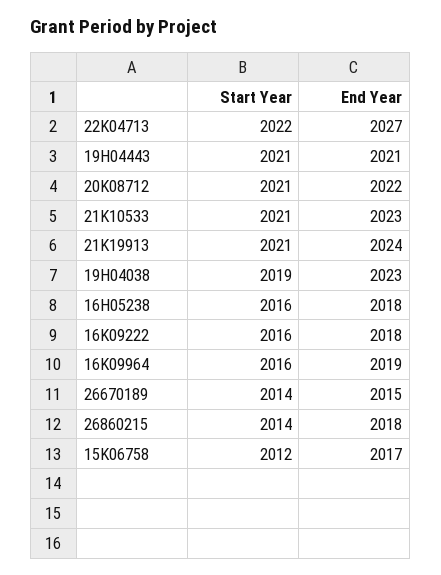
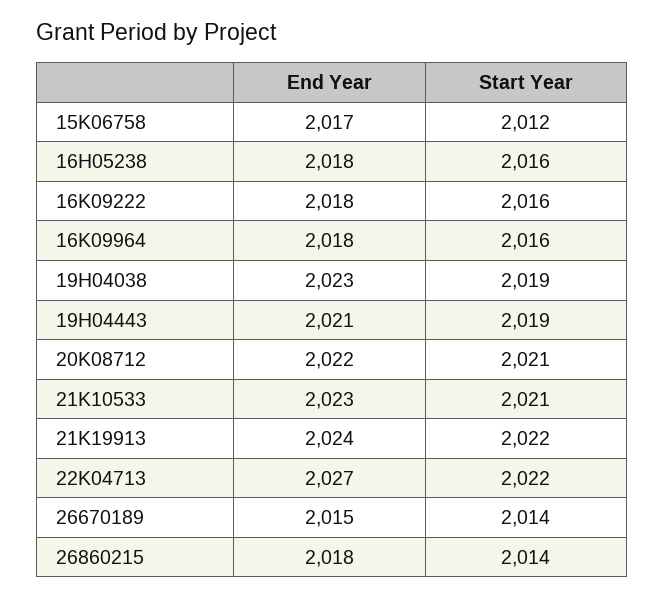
  {
    "Start Year": {
      "22K04713": 2022,
-     "19H04443": 2021,
+     "19H04443": 2019,
      "20K08712": 2021,
      "21K10533": 2021,
-     "21K19913": 2021,
+     "21K19913": 2022,
      "19H04038": 2019,
      "16H05238": 2016,
      "16K09222": 2016,
      "16K09964": 2016,
      "26670189": 2014,
      "26860215": 2014,
      "15K06758": 2012
    },
    "End Year": {
      "22K04713": 2027,
      "19H04443": 2021,
      "20K08712": 2022,
      "21K10533": 2023,
      "21K19913": 2024,
      "19H04038": 2023,
      "16H05238": 2018,
      "16K09222": 2018,
-     "16K09964": 2019,
+     "16K09964": 2018,
      "26670189": 2015,
      "26860215": 2018,
      "15K06758": 2017
    }
  }

